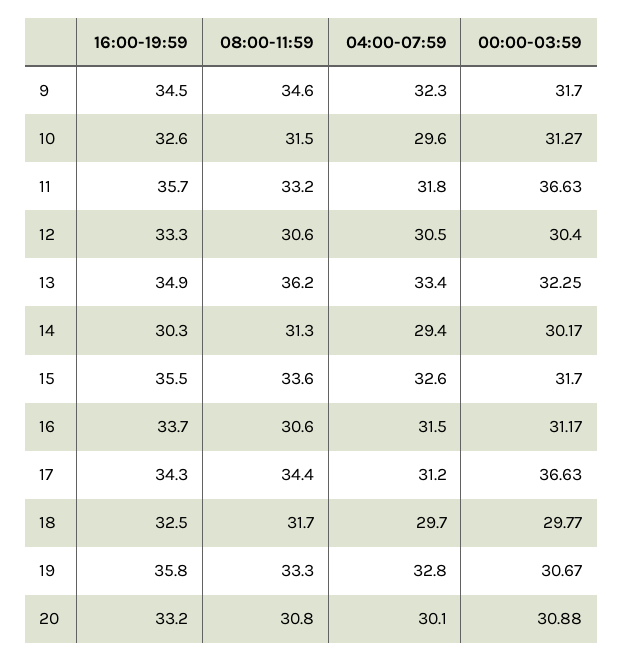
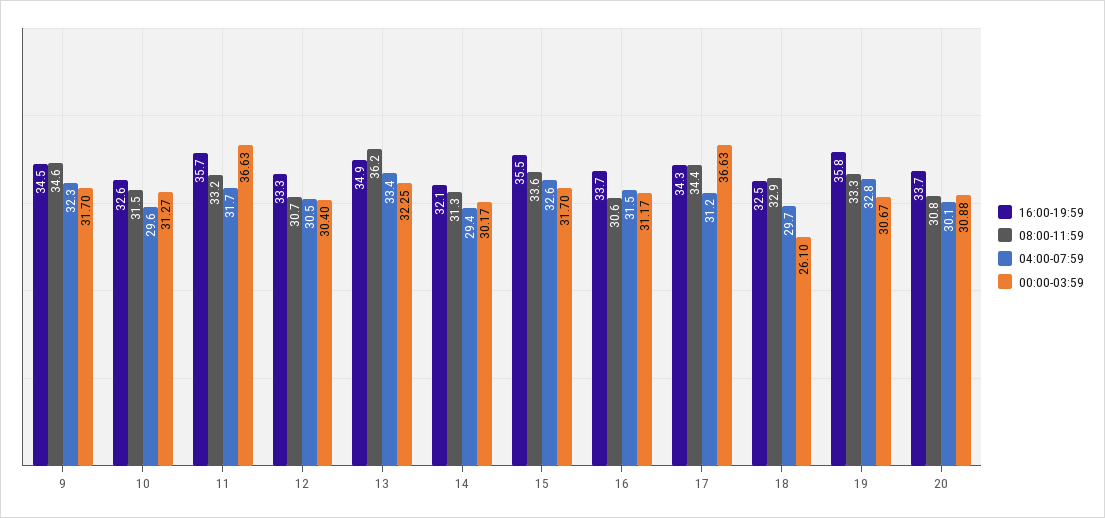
  {
    "16:00-19:59": {
      "9": 34.5,
      "10": 32.6,
      "11": 35.7,
      "12": 33.3,
      "13": 34.9,
-     "14": 30.3,
+     "14": 32.1,
      "15": 35.5,
      "16": 33.7,
      "17": 34.3,
      "18": 32.5,
      "19": 35.8,
-     "20": 33.2
+     "20": 33.7
    },
    "08:00-11:59": {
      "9": 34.6,
      "10": 31.5,
      "11": 33.2,
-     "12": 30.6,
+     "12": 30.7,
      "13": 36.2,
      "14": 31.3,
      "15": 33.6,
      "16": 30.6,
      "17": 34.4,
-     "18": 31.7,
+     "18": 32.9,
      "19": 33.3,
      "20": 30.8
    },
    "04:00-07:59": {
      "9": 32.3,
      "10": 29.6,
-     "11": 31.8,
+     "11": 31.7,
      "12": 30.5,
      "13": 33.4,
      "14": 29.4,
      "15": 32.6,
      "16": 31.5,
      "17": 31.2,
      "18": 29.7,
      "19": 32.8,
      "20": 30.1
    },
    "00:00-03:59": {
      "9": 31.7,
      "10": 31.27,
      "11": 36.63,
      "12": 30.4,
      "13": 32.25,
      "14": 30.17,
      "15": 31.7,
      "16": 31.17,
      "17": 36.63,
-     "18": 29.77,
+     "18": 26.1,
      "19": 30.67,
      "20": 30.88
    }
  }

